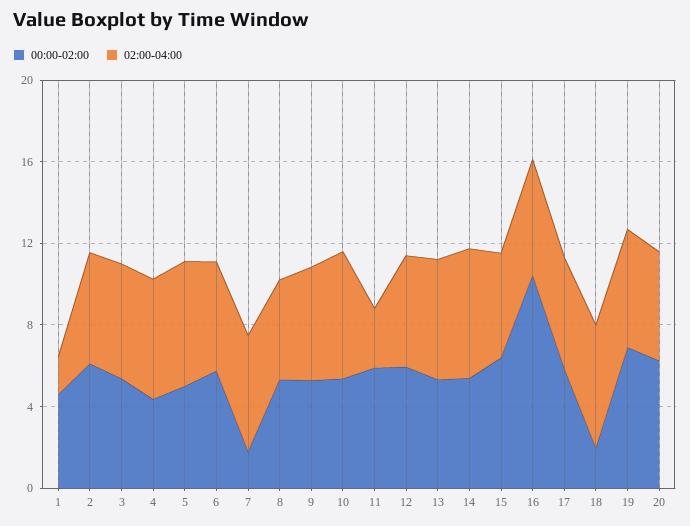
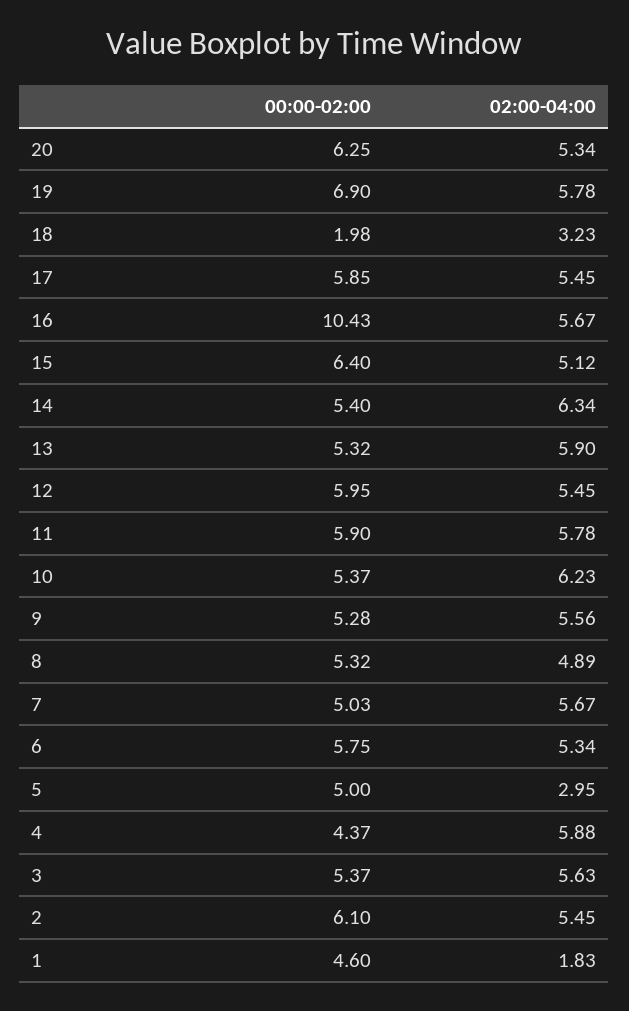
  {
    "00:00-02:00": {
      "1": 4.6,
      "2": 6.1,
      "3": 5.37,
      "4": 4.37,
      "5": 5,
      "6": 5.75,
-     "7": 2,
+     "7": 5.03,
      "8": 5.32,
      "9": 5.28,
      "10": 5.37,
      "11": 5.9,
      "12": 5.95,
      "13": 5.32,
      "14": 5.4,
      "15": 6.4,
      "16": 10.43,
      "17": 5.85,
      "18": 1.98,
      "19": 6.9,
      "20": 6.25
    },
    "02:00-04:00": {
      "1": 1.83,
      "2": 5.45,
      "3": 5.63,
      "4": 5.88,
-     "5": 6,
+     "5": 2.95,
      "6": 5.34,
      "7": 5.67,
      "8": 4.89,
      "9": 5.56,
      "10": 6.23,
-     "11": 3,
+     "11": 5.78,
      "12": 5.45,
      "13": 5.9,
      "14": 6.34,
      "15": 5.12,
      "16": 5.67,
      "17": 5.45,
-     "18": 6,
+     "18": 3.23,
      "19": 5.78,
      "20": 5.34
    }
  }

